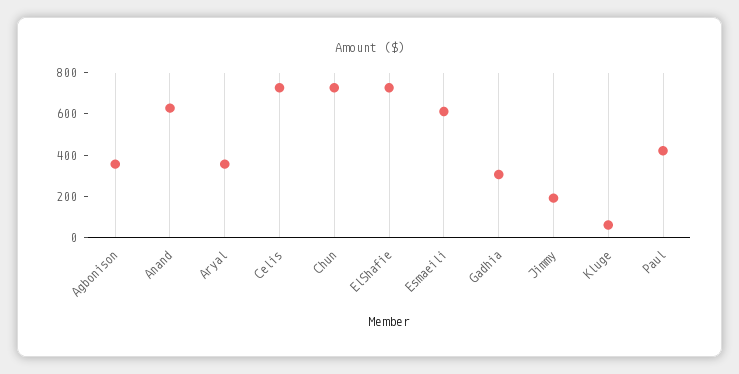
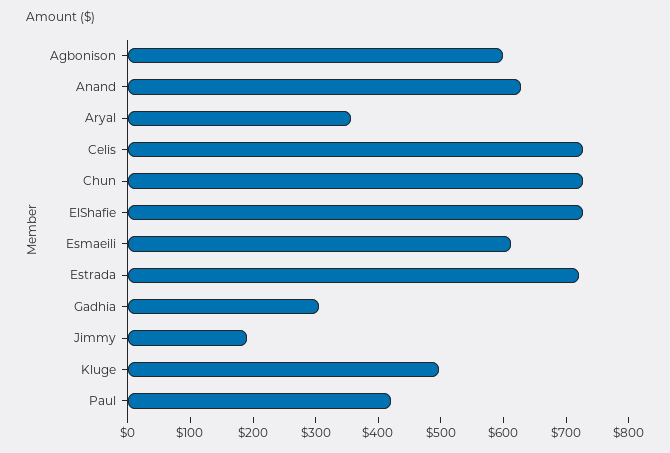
  {
-   "Agbonison": 350,
+   "Agbonison": 600,
    "Anand": 620,
    "Aryal": 360,
    "Celis": 720,
    "Chun": 720,
    "ElShafie": 720,
    "Esmaeili": 620,
    "Gadhia": 300,
    "Jimmy": 200,
-   "Kluge": 50,
+   "Kluge": 500,
-   "Paul": 420
+   "Paul": 420,
+   "Estrada": 720
  }

